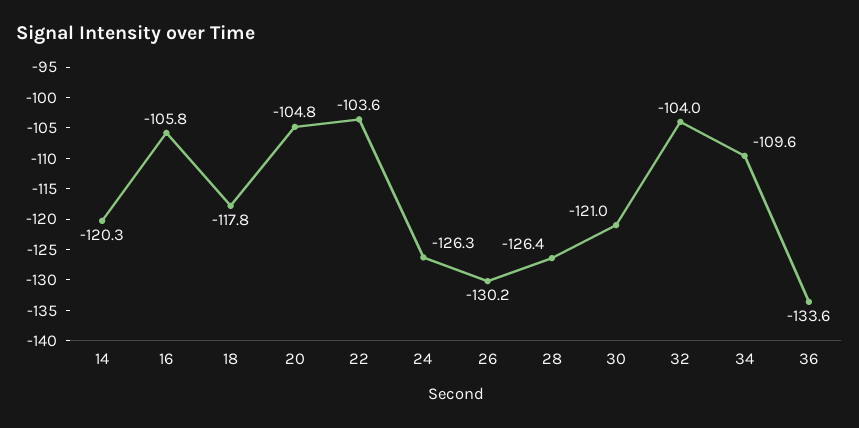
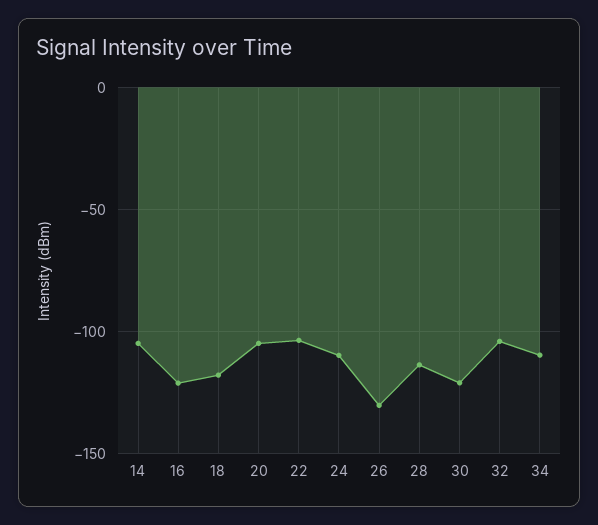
  {
-   "14": -120.3,
+   "14": -105,
-   "16": -105.8,
+   "16": -120,
    "18": -117.8,
    "20": -104.8,
    "22": -103.6,
-   "24": -126.3,
+   "24": -110,
    "26": -130.2,
-   "28": -126.4,
+   "28": -115,
    "30": -121,
    "32": -104,
-   "34": -109.6,
+   "34": -109.6
-   "36": -133.6
  }

